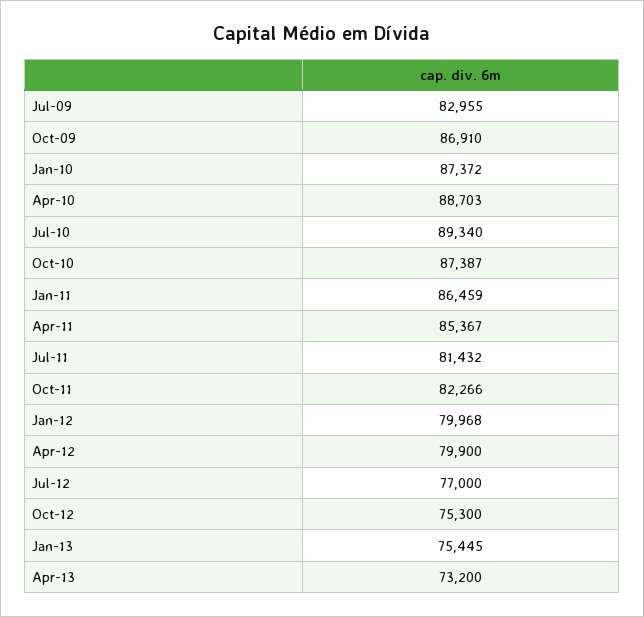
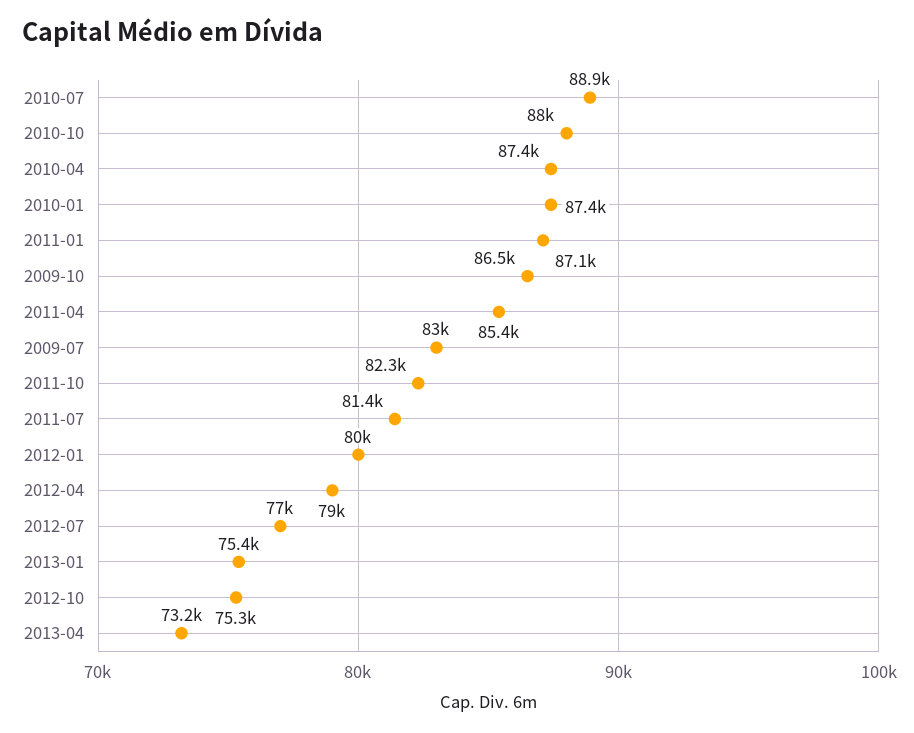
  {
    "Jul-09": 82955,
-   "Oct-09": 86910,
+   "Oct-09": 86500,
    "Jan-10": 87372,
-   "Apr-10": 88703,
+   "Apr-10": 87400,
-   "Jul-10": 89340,
+   "Jul-10": 88900,
-   "Oct-10": 87387,
+   "Oct-10": 88000,
-   "Jan-11": 86459,
+   "Jan-11": 87100,
    "Apr-11": 85367,
    "Jul-11": 81432,
    "Oct-11": 82266,
    "Jan-12": 79968,
-   "Apr-12": 79900,
+   "Apr-12": 79000,
    "Jul-12": 77000,
    "Oct-12": 75300,
    "Jan-13": 75445,
    "Apr-13": 73200
  }

